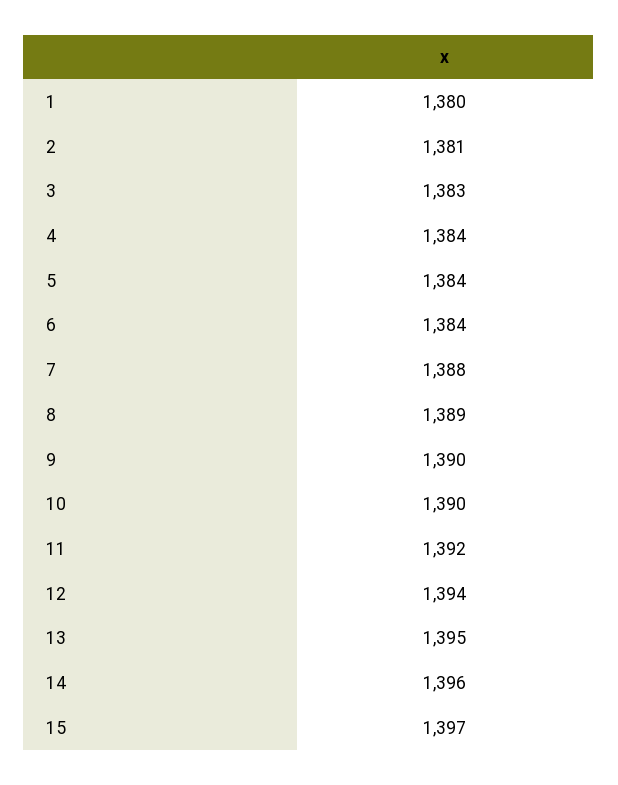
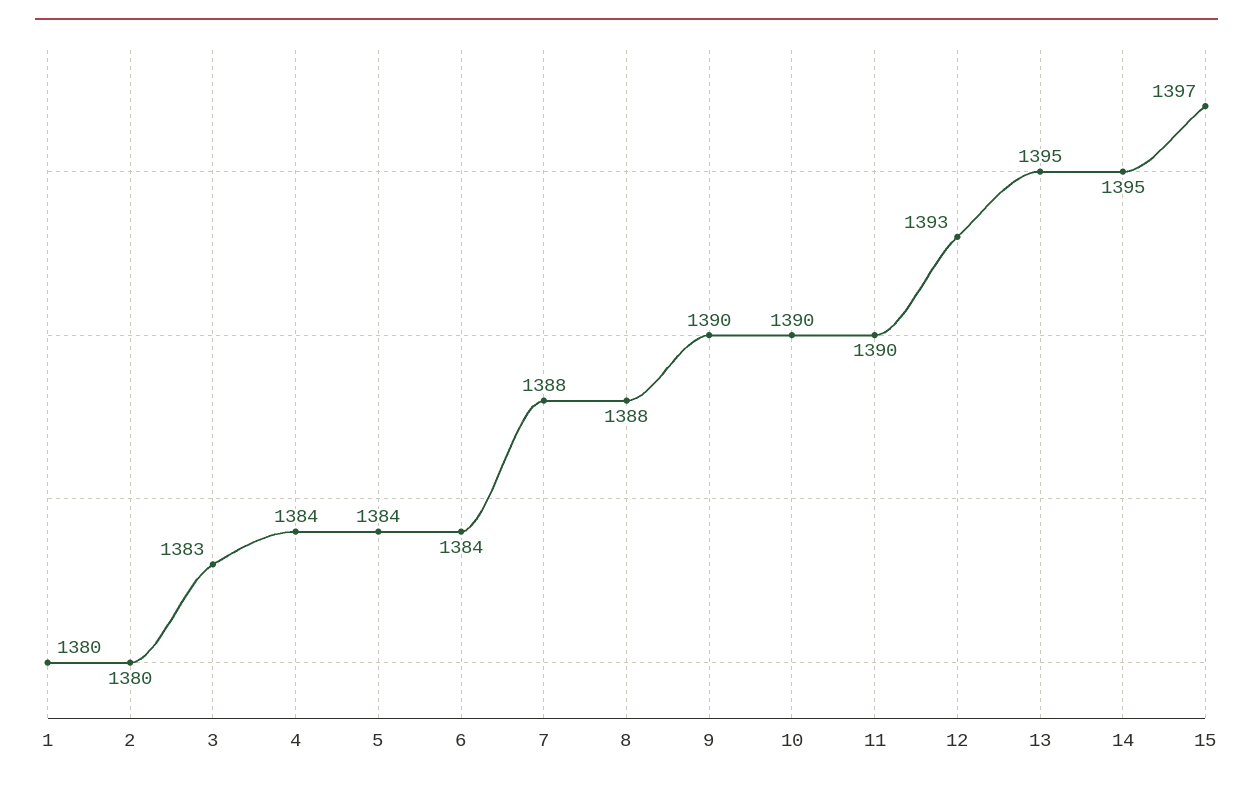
  {
    "1": 1380,
-   "2": 1381,
+   "2": 1380,
    "3": 1383,
    "4": 1384,
    "5": 1384,
    "6": 1384,
    "7": 1388,
-   "8": 1389,
+   "8": 1388,
    "9": 1390,
    "10": 1390,
-   "11": 1392,
+   "11": 1390,
-   "12": 1394,
+   "12": 1393,
    "13": 1395,
-   "14": 1396,
+   "14": 1395,
    "15": 1397
  }

